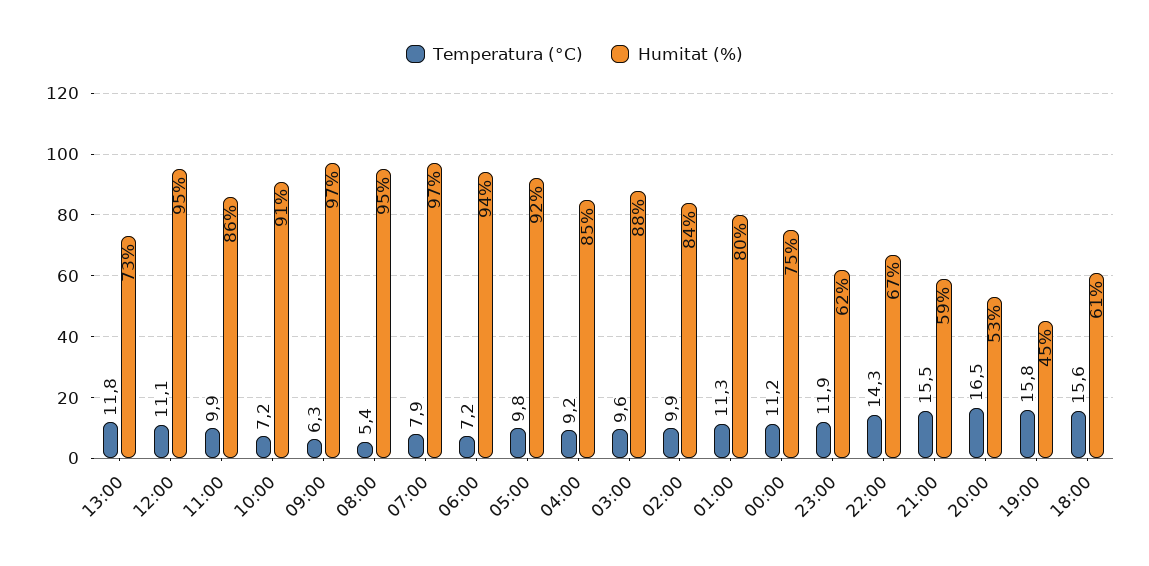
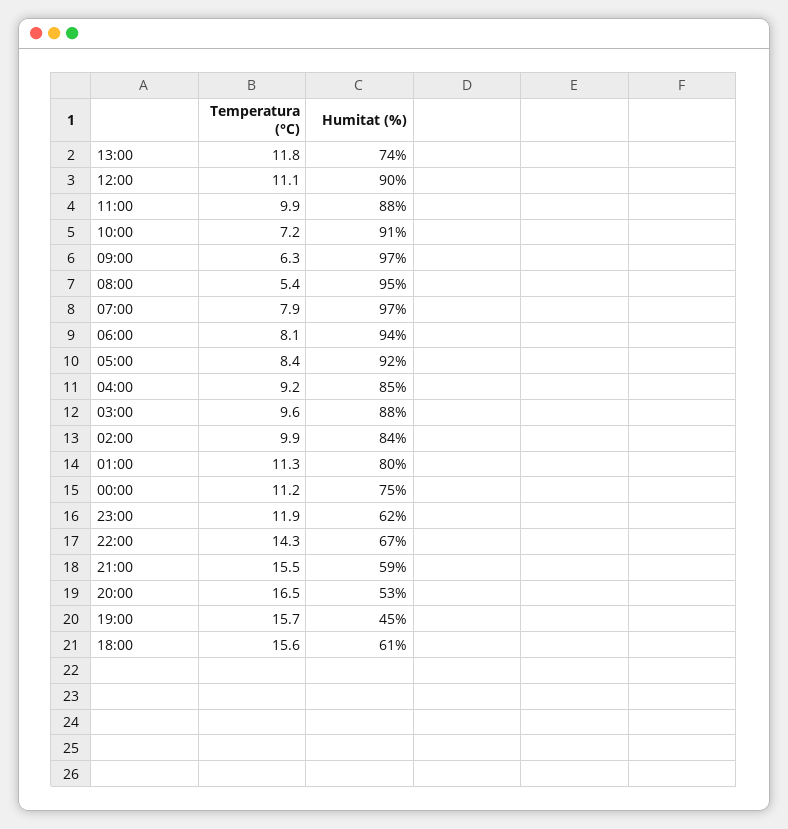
  {
    "Temperatura (°C)": {
      "13:00": 11.8,
      "12:00": 11.1,
      "11:00": 9.9,
      "10:00": 7.2,
      "09:00": 6.3,
      "08:00": 5.4,
      "07:00": 7.9,
-     "06:00": 7.2,
+     "06:00": 8.1,
-     "05:00": 9.8,
+     "05:00": 8.4,
      "04:00": 9.2,
      "03:00": 9.6,
      "02:00": 9.9,
      "01:00": 11.3,
      "00:00": 11.2,
      "23:00": 11.9,
      "22:00": 14.3,
      "21:00": 15.5,
      "20:00": 16.5,
-     "19:00": 15.8,
+     "19:00": 15.7,
      "18:00": 15.6
    },
    "Humitat (%)": {
-     "13:00": 73,
+     "13:00": 74,
-     "12:00": 95,
+     "12:00": 90,
-     "11:00": 86,
+     "11:00": 88,
      "10:00": 91,
      "09:00": 97,
      "08:00": 95,
      "07:00": 97,
      "06:00": 94,
      "05:00": 92,
      "04:00": 85,
      "03:00": 88,
      "02:00": 84,
      "01:00": 80,
      "00:00": 75,
      "23:00": 62,
      "22:00": 67,
      "21:00": 59,
      "20:00": 53,
      "19:00": 45,
      "18:00": 61
    }
  }

